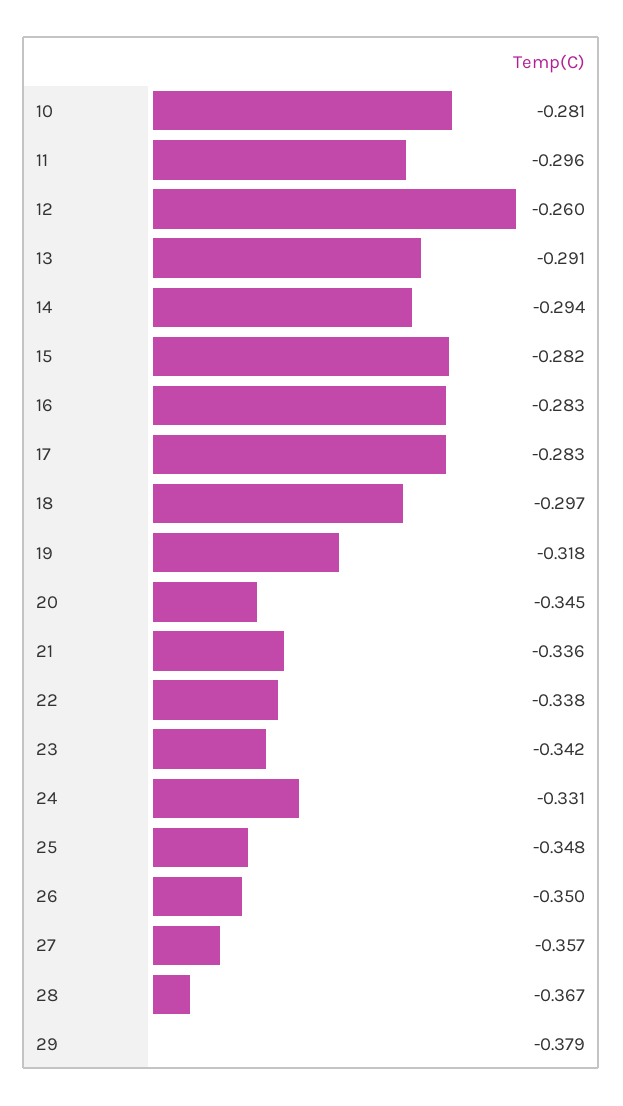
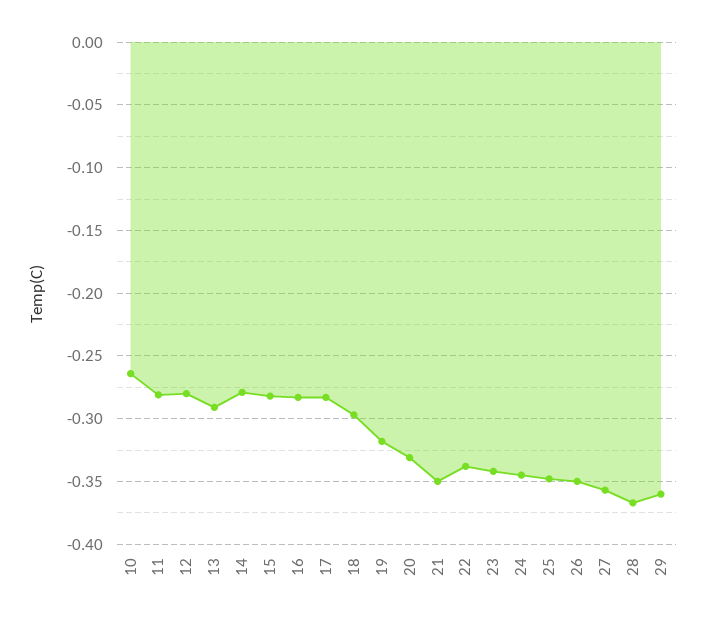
  {
-   "10": -0.281,
+   "10": -0.265,
-   "11": -0.296,
+   "11": -0.28,
-   "12": -0.26,
+   "12": -0.28,
    "13": -0.291,
-   "14": -0.294,
+   "14": -0.28,
    "15": -0.282,
    "16": -0.283,
    "17": -0.283,
    "18": -0.297,
    "19": -0.318,
-   "20": -0.345,
+   "20": -0.33,
-   "21": -0.336,
+   "21": -0.35,
    "22": -0.338,
    "23": -0.342,
-   "24": -0.331,
+   "24": -0.345,
    "25": -0.348,
    "26": -0.35,
    "27": -0.357,
    "28": -0.367,
-   "29": -0.379
+   "29": -0.36
  }

